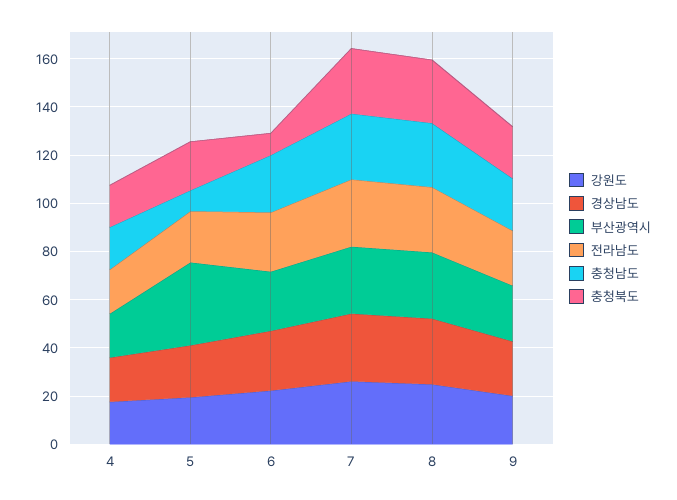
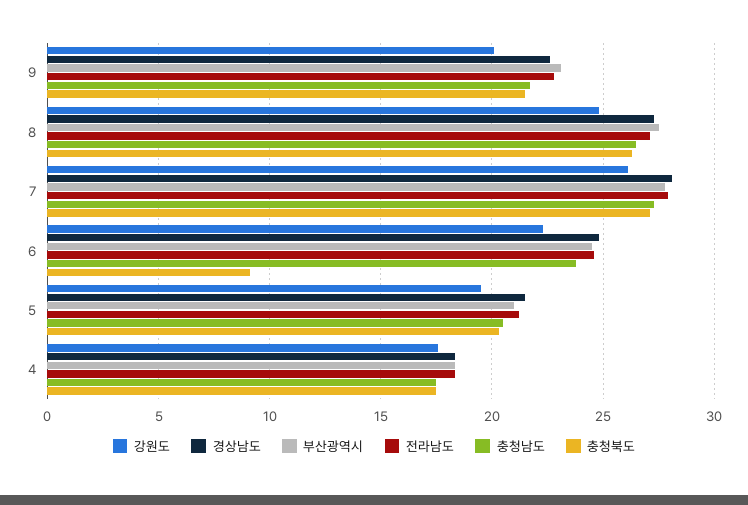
  {
    "강원도": {
      "4": 17.5,
      "5": 19.5,
      "6": 22.5,
      "7": 26,
      "8": 25,
      "9": 20
    },
    "경상남도": {
      "4": 18.5,
      "5": 21.5,
      "6": 25,
      "7": 28,
      "8": 27.5,
      "9": 22.5
    },
    "부산광역시": {
      "4": 18.5,
-     "5": 35,
+     "5": 21,
      "6": 24.5,
      "7": 28,
      "8": 27.5,
      "9": 23
    },
    "전라남도": {
      "4": 18.5,
      "5": 21,
      "6": 24.5,
      "7": 28,
      "8": 27,
      "9": 23
    },
    "충청남도": {
      "4": 17.5,
-     "5": 10,
+     "5": 20.5,
      "6": 24,
      "7": 27.5,
      "8": 26.5,
      "9": 21.5
    },
    "충청북도": {
      "4": 17.5,
      "5": 20.5,
      "6": 9,
      "7": 27,
      "8": 26.5,
      "9": 21.5
    }
  }

